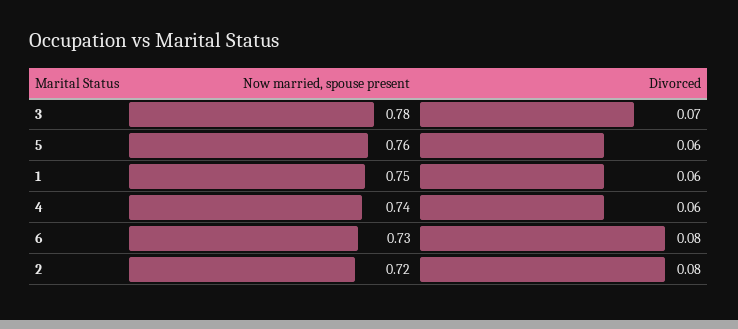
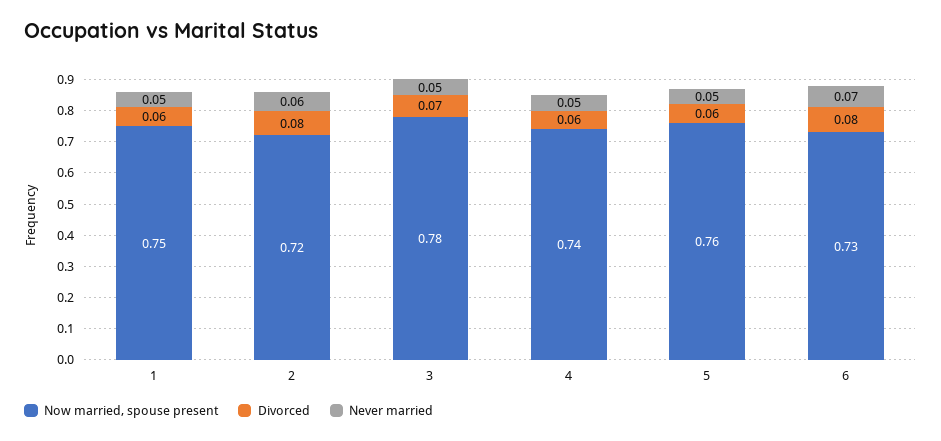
  {
    "Now married, spouse present": {
      "3": 0.78,
      "5": 0.76,
      "1": 0.75,
      "4": 0.74,
      "6": 0.73,
      "2": 0.72
    },
    "Divorced": {
      "3": 0.07,
      "5": 0.06,
      "1": 0.06,
      "4": 0.06,
      "6": 0.08,
      "2": 0.08
-   }
+   },
+   "Never married": {
+     "1": 0.05,
+     "2": 0.06,
+     "3": 0.05,
+     "4": 0.05,
+     "5": 0.05,
+     "6": 0.07
+   }
  }

